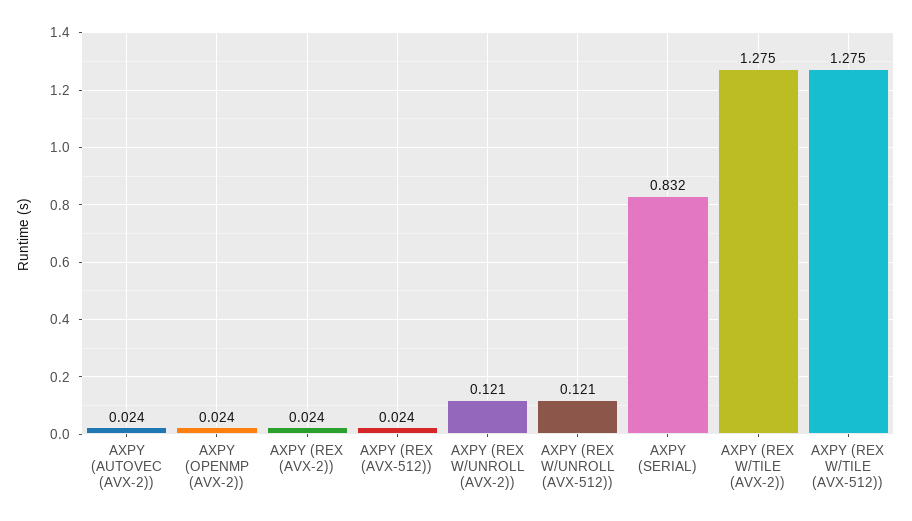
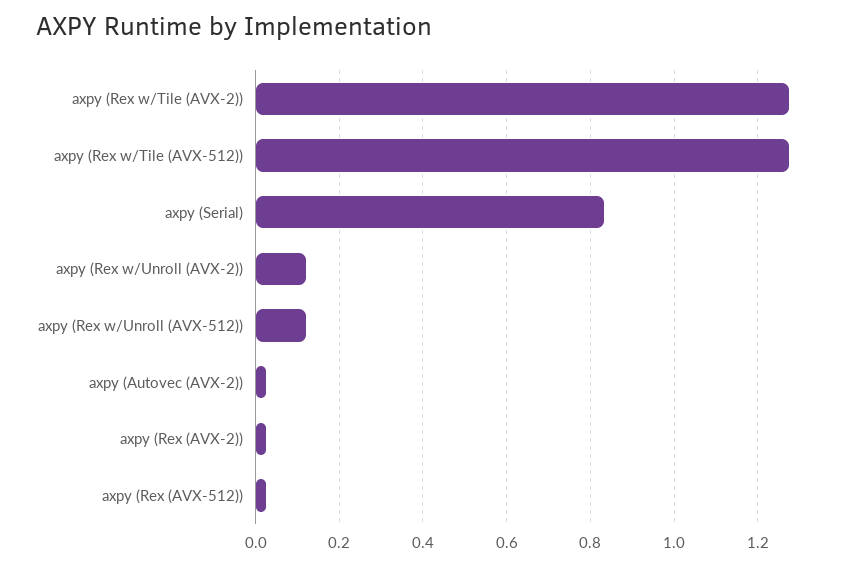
  {
    "AXPY (AUTOVEC (AVX-2))": 0.024,
-   "AXPY (OPENMP (AVX-2))": 0.024,
    "AXPY (REX (AVX-2))": 0.024,
    "AXPY (REX (AVX-512))": 0.024,
    "AXPY (REX W/UNROLL (AVX-2))": 0.121,
    "AXPY (REX W/UNROLL (AVX-512))": 0.121,
    "AXPY (SERIAL)": 0.832,
    "AXPY (REX W/TILE (AVX-2))": 1.275,
    "AXPY (REX W/TILE (AVX-512))": 1.275
  }

